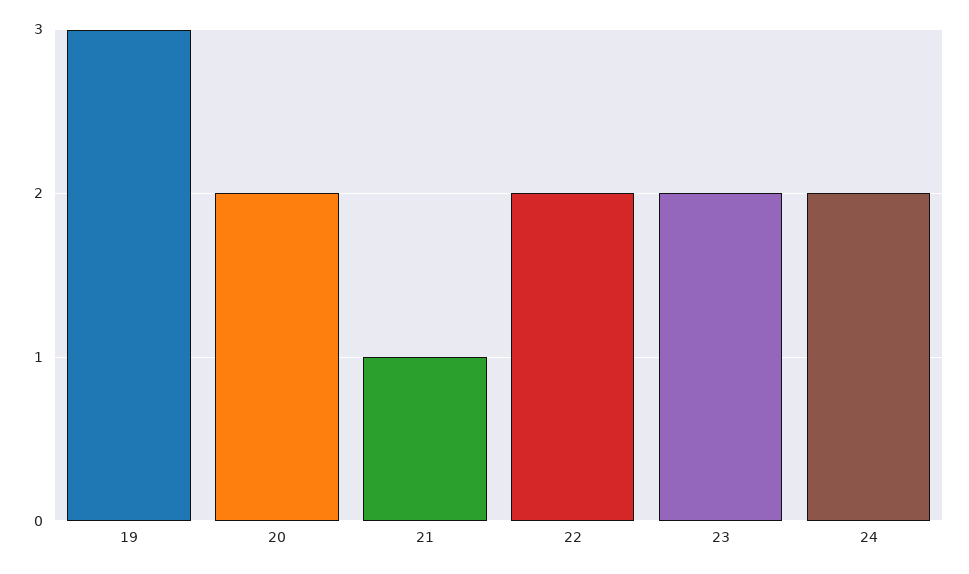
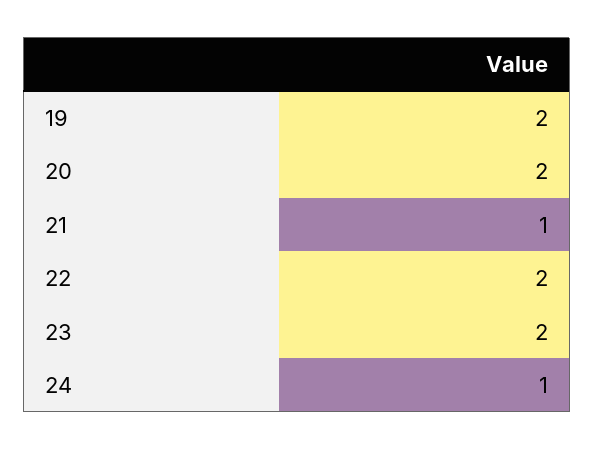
  {
-   "19": 3,
+   "19": 2,
    "20": 2,
    "21": 1,
    "22": 2,
    "23": 2,
-   "24": 2
+   "24": 1
  }

